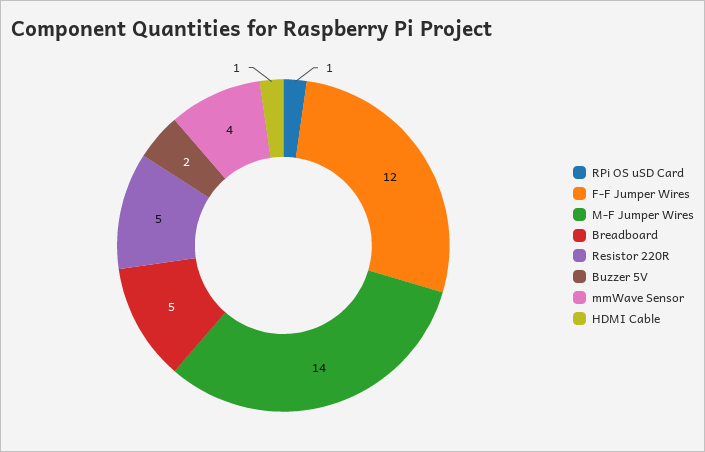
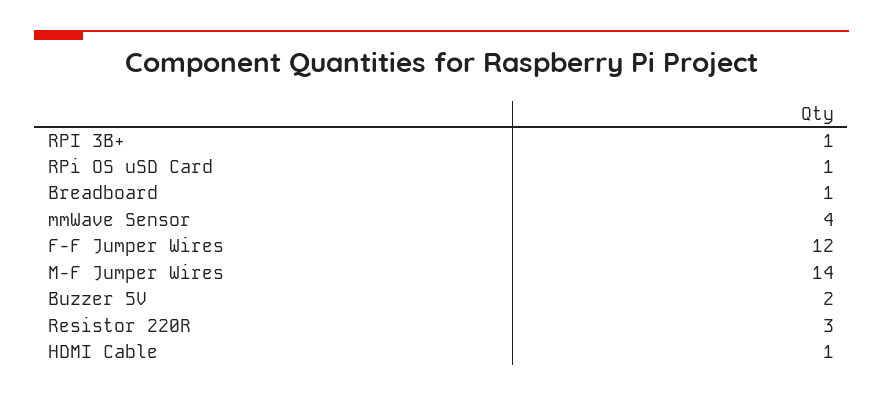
  {
    "RPi OS uSD Card": 1,
    "F-F Jumper Wires": 12,
    "M-F Jumper Wires": 14,
-   "Breadboard": 5,
+   "Breadboard": 1,
-   "Resistor 220R": 5,
+   "Resistor 220R": 3,
    "Buzzer 5V": 2,
    "mmWave Sensor": 4,
-   "HDMI Cable": 1
+   "HDMI Cable": 1,
+   "RPI 3B+": 1
  }

